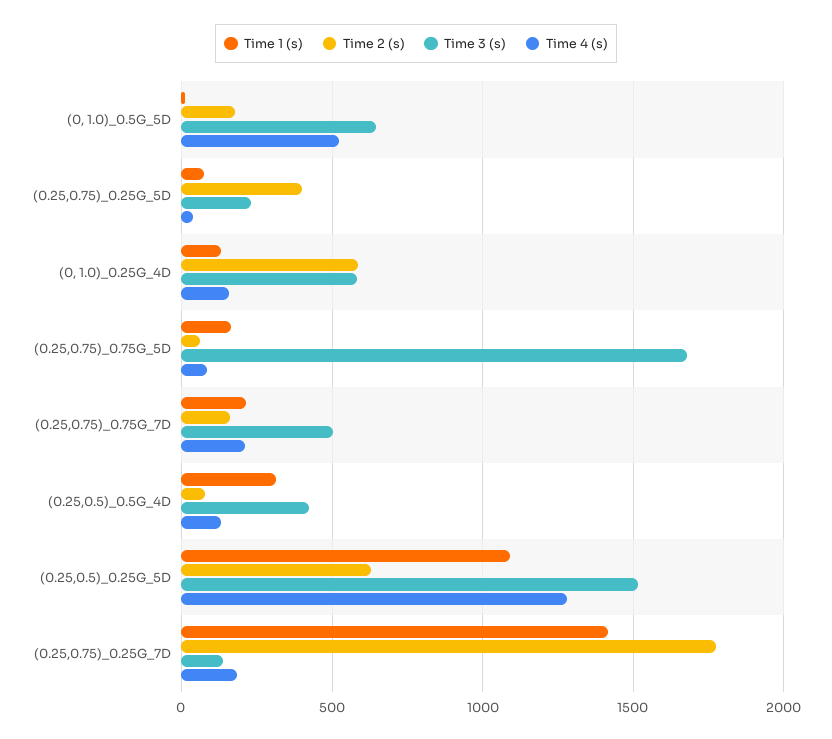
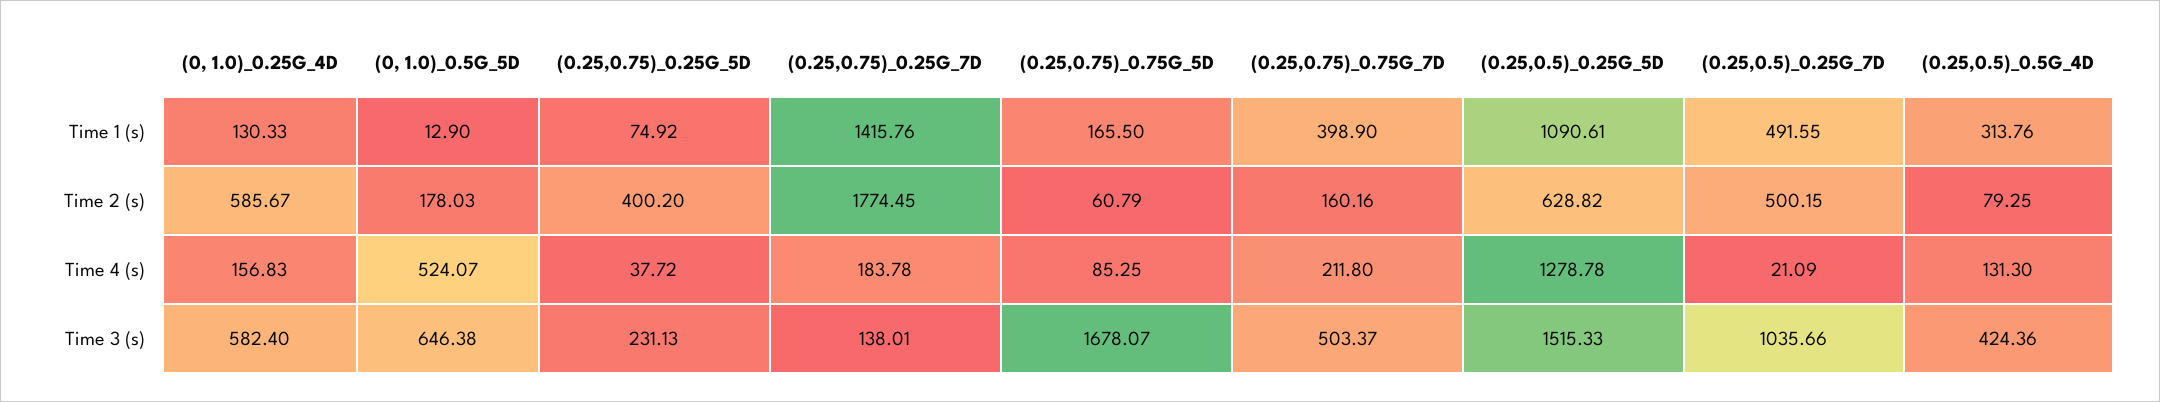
  {
    "Time 1 (s)": {
      "(0, 1.0)_0.5G_5D": 12.9,
      "(0.25,0.75)_0.25G_5D": 74.92,
      "(0, 1.0)_0.25G_4D": 130.33,
      "(0.25,0.75)_0.75G_5D": 165.5,
-     "(0.25,0.75)_0.75G_7D": 200,
+     "(0.25,0.75)_0.75G_7D": 398.9,
      "(0.25,0.5)_0.5G_4D": 313.76,
      "(0.25,0.5)_0.25G_5D": 1090.61,
-     "(0.25,0.75)_0.25G_7D": 1415.76
+     "(0.25,0.75)_0.25G_7D": 1415.76,
+     "(0.25,0.5)_0.25G_7D": 491.55
    },
    "Time 2 (s)": {
      "(0, 1.0)_0.5G_5D": 178.03,
      "(0.25,0.75)_0.25G_5D": 400.2,
      "(0, 1.0)_0.25G_4D": 585.67,
      "(0.25,0.75)_0.75G_5D": 60.79,
      "(0.25,0.75)_0.75G_7D": 160.16,
      "(0.25,0.5)_0.5G_4D": 79.25,
      "(0.25,0.5)_0.25G_5D": 628.82,
-     "(0.25,0.75)_0.25G_7D": 1774.45
+     "(0.25,0.75)_0.25G_7D": 1774.45,
+     "(0.25,0.5)_0.25G_7D": 500.15
    },
    "Time 3 (s)": {
      "(0, 1.0)_0.5G_5D": 646.38,
      "(0.25,0.75)_0.25G_5D": 231.13,
      "(0, 1.0)_0.25G_4D": 582.4,
      "(0.25,0.75)_0.75G_5D": 1678.07,
      "(0.25,0.75)_0.75G_7D": 503.37,
      "(0.25,0.5)_0.5G_4D": 424.36,
      "(0.25,0.5)_0.25G_5D": 1515.33,
-     "(0.25,0.75)_0.25G_7D": 138.01
+     "(0.25,0.75)_0.25G_7D": 138.01,
+     "(0.25,0.5)_0.25G_7D": 1035.66
    },
    "Time 4 (s)": {
      "(0, 1.0)_0.5G_5D": 524.07,
      "(0.25,0.75)_0.25G_5D": 37.72,
      "(0, 1.0)_0.25G_4D": 156.83,
      "(0.25,0.75)_0.75G_5D": 85.25,
      "(0.25,0.75)_0.75G_7D": 211.8,
      "(0.25,0.5)_0.5G_4D": 131.3,
      "(0.25,0.5)_0.25G_5D": 1278.78,
-     "(0.25,0.75)_0.25G_7D": 183.78
+     "(0.25,0.75)_0.25G_7D": 183.78,
+     "(0.25,0.5)_0.25G_7D": 21.09
    }
  }

